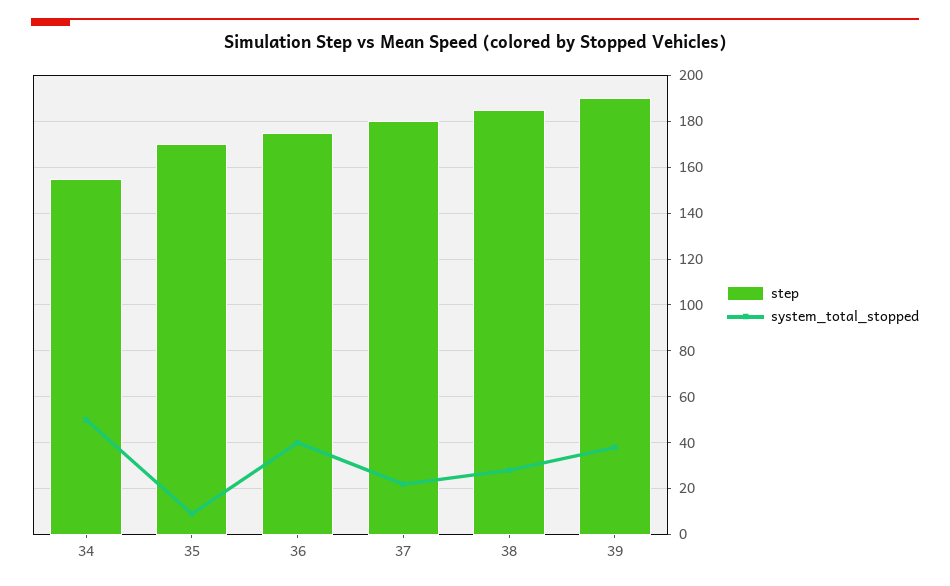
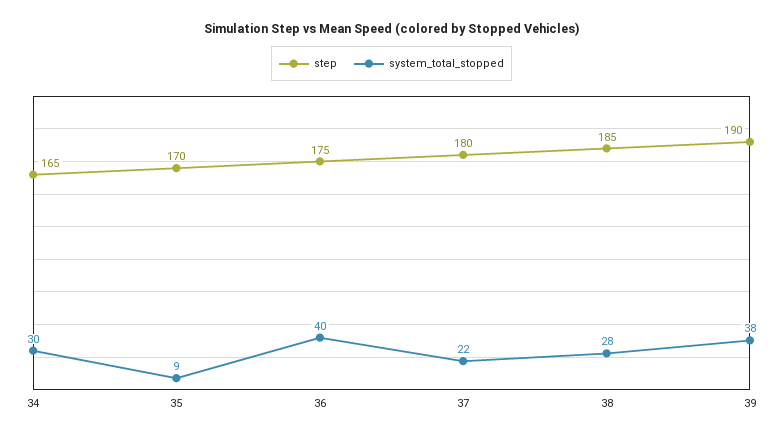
  {
    "step": {
-     "34": 155,
+     "34": 165,
      "35": 170,
      "36": 175,
      "37": 180,
      "38": 185,
      "39": 190
    },
    "system_total_stopped": {
-     "34": 50,
+     "34": 30,
      "35": 9,
      "36": 40,
      "37": 22,
      "38": 28,
      "39": 38
    }
  }

